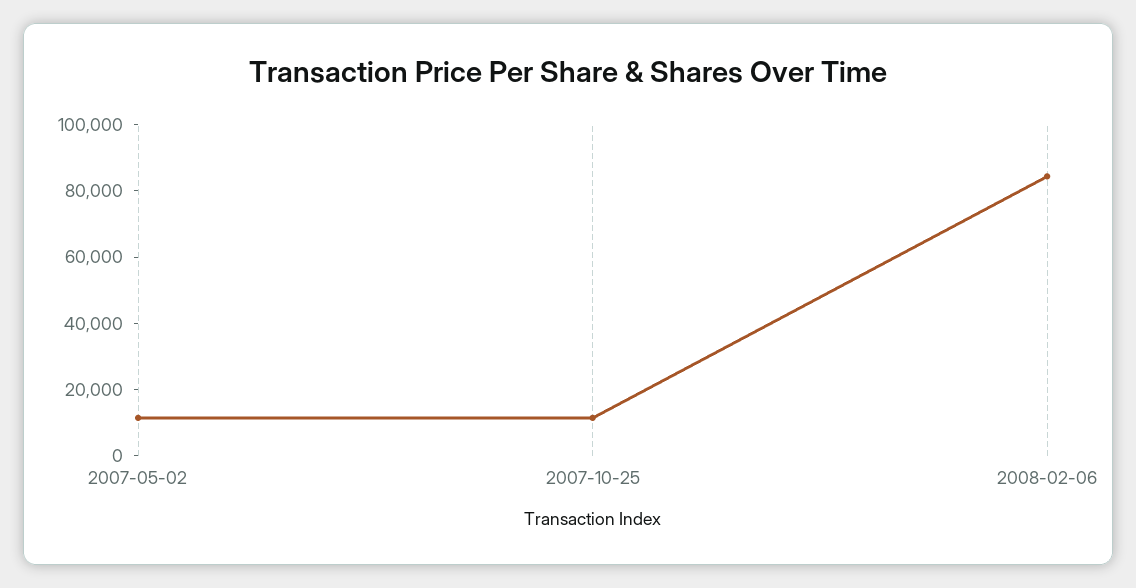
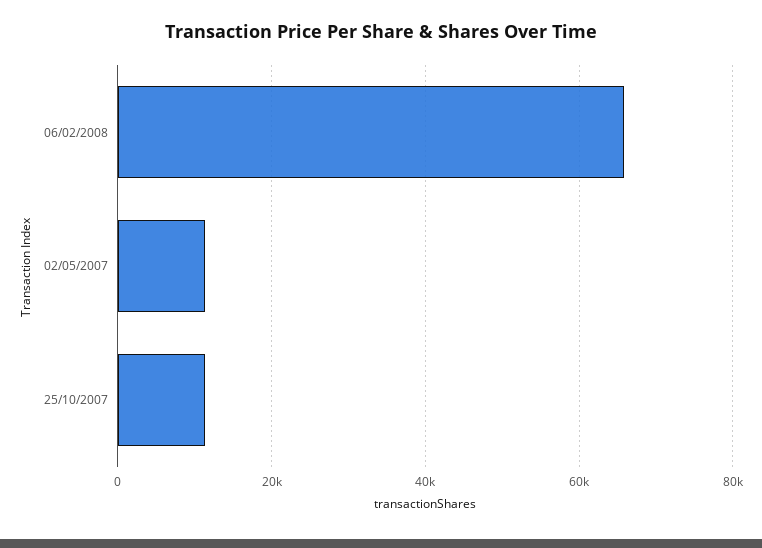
  {
    "2007-05-02": 12000,
    "2007-10-25": 12000,
-   "2008-02-06": 85000
+   "2008-02-06": 66000
  }

